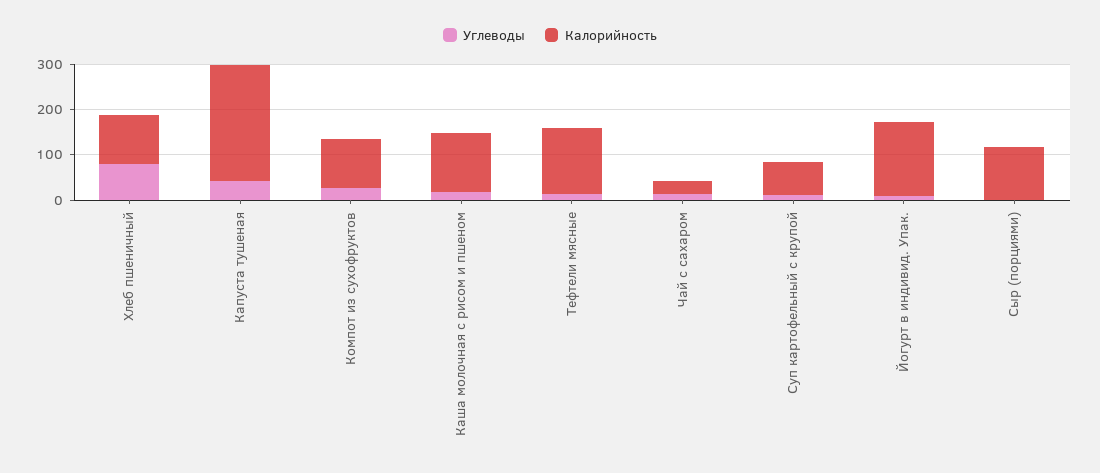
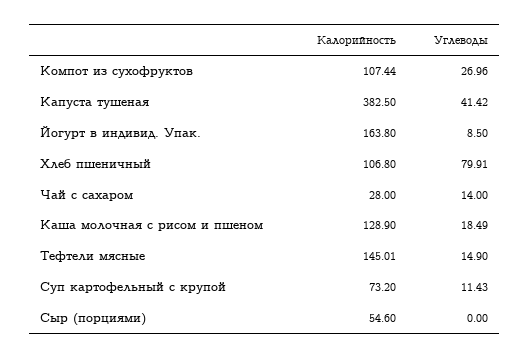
  {
    "Углеводы": {
      "Хлеб пшеничный": 79.91,
      "Капуста тушеная": 41.42,
      "Компот из сухофруктов": 26.96,
      "Каша молочная с рисом и пшеном": 18.49,
      "Тефтели мясные": 14.9,
      "Чай с сахаром": 14,
      "Суп картофельный с крупой": 11.43,
      "Йогурт в индивид. Упак.": 8.5,
      "Сыр (порциями)": 0
    },
    "Калорийность": {
      "Хлеб пшеничный": 106.8,
-     "Капуста тушеная": 260,
+     "Капуста тушеная": 382.5,
      "Компот из сухофруктов": 107.44,
      "Каша молочная с рисом и пшеном": 128.9,
      "Тефтели мясные": 145.01,
      "Чай с сахаром": 28,
      "Суп картофельный с крупой": 73.2,
      "Йогурт в индивид. Упак.": 163.8,
-     "Сыр (порциями)": 120
+     "Сыр (порциями)": 54.6
    }
  }

